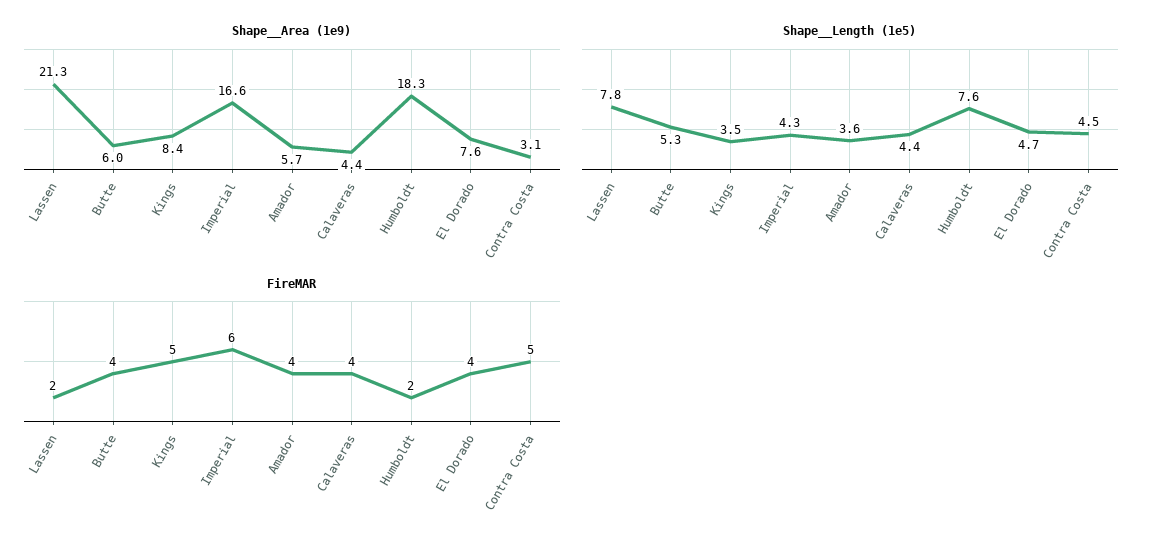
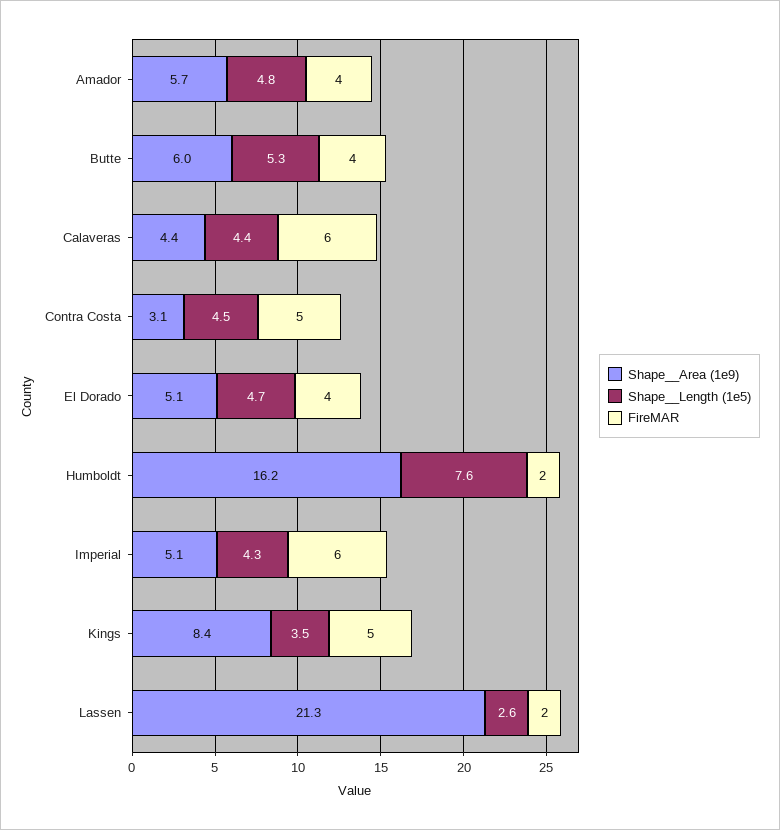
  {
    "Shape__Area (1e9)": {
      "Lassen": 21.3,
      "Butte": 6,
      "Kings": 8.4,
-     "Imperial": 16.6,
+     "Imperial": 5.1,
      "Amador": 5.7,
      "Calaveras": 4.4,
-     "Humboldt": 18.3,
+     "Humboldt": 16.2,
-     "El Dorado": 7.6,
+     "El Dorado": 5.1,
      "Contra Costa": 3.1
    },
    "Shape__Length (1e5)": {
-     "Lassen": 7.8,
+     "Lassen": 2.6,
      "Butte": 5.3,
      "Kings": 3.5,
      "Imperial": 4.3,
-     "Amador": 3.6,
+     "Amador": 4.8,
      "Calaveras": 4.4,
      "Humboldt": 7.6,
      "El Dorado": 4.7,
      "Contra Costa": 4.5
    },
    "FireMAR": {
      "Lassen": 2,
      "Butte": 4,
      "Kings": 5,
      "Imperial": 6,
      "Amador": 4,
-     "Calaveras": 4,
+     "Calaveras": 6,
      "Humboldt": 2,
      "El Dorado": 4,
      "Contra Costa": 5
    }
  }

